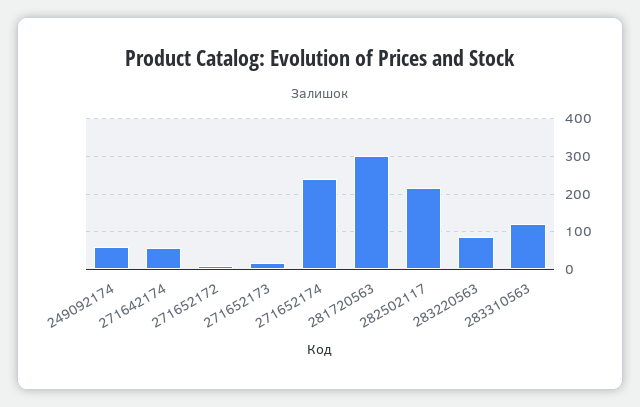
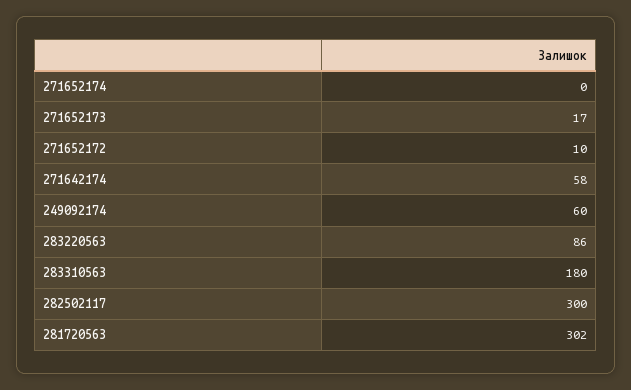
  {
    "249092174": 60,
    "271642174": 58,
    "271652172": 10,
    "271652173": 17,
-   "271652174": 240,
+   "271652174": 0,
    "281720563": 302,
-   "282502117": 220,
+   "282502117": 300,
    "283220563": 86,
-   "283310563": 120
+   "283310563": 180
  }

